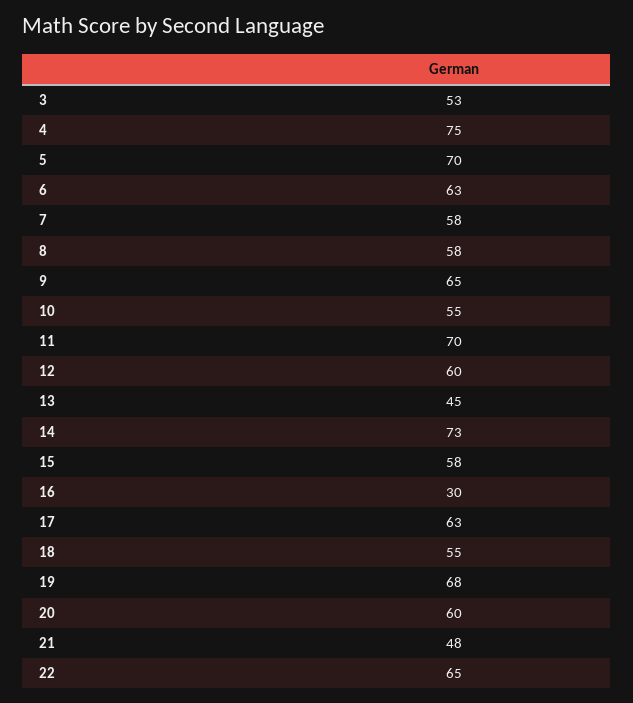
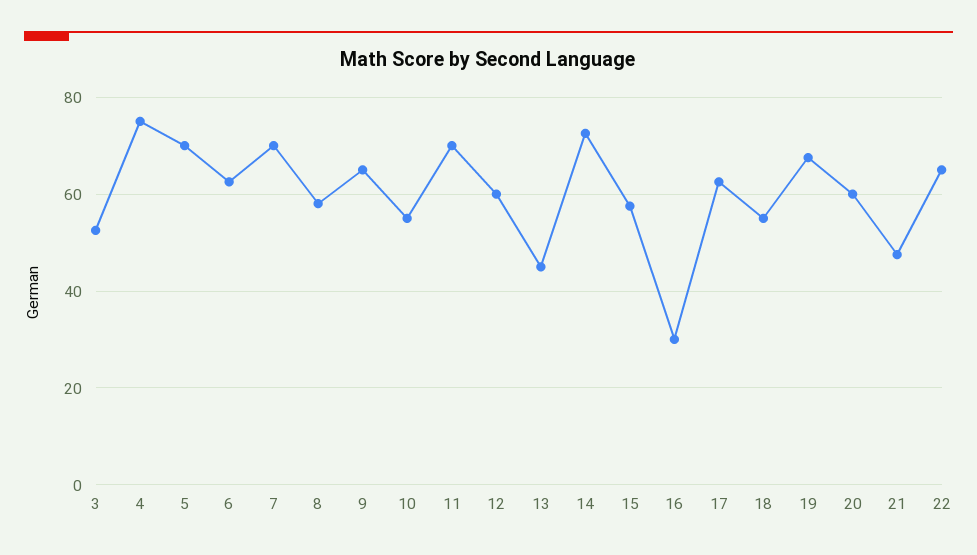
  {
    "3": 53,
    "4": 75,
    "5": 70,
    "6": 63,
-   "7": 58,
+   "7": 70,
    "8": 58,
    "9": 65,
    "10": 55,
    "11": 70,
    "12": 60,
    "13": 45,
    "14": 73,
    "15": 58,
    "16": 30,
    "17": 63,
    "18": 55,
    "19": 68,
    "20": 60,
    "21": 48,
    "22": 65
  }

